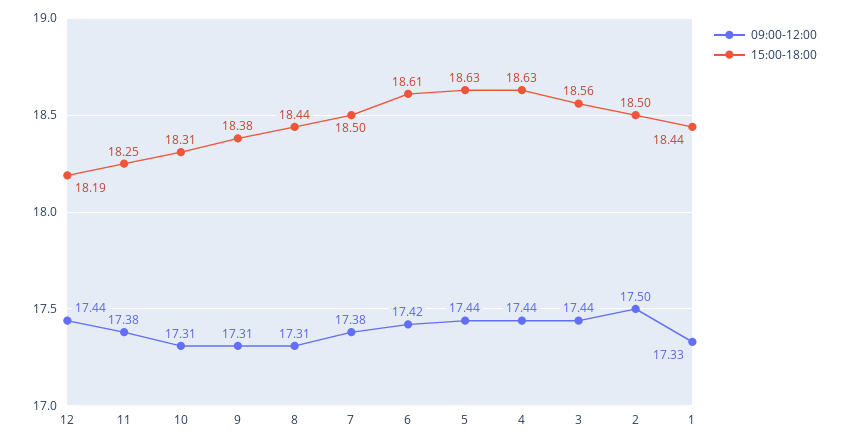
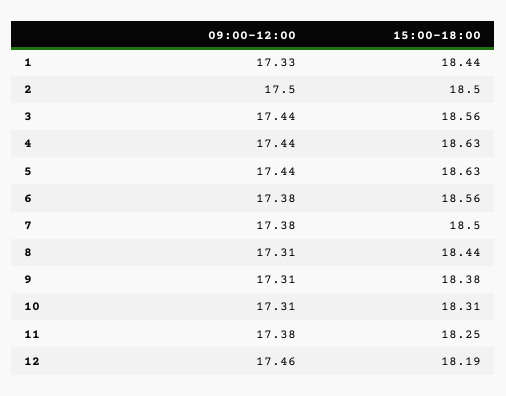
  {
    "09:00-12:00": {
-     "12": 17.44,
+     "12": 17.46,
      "11": 17.38,
      "10": 17.31,
      "9": 17.31,
      "8": 17.31,
      "7": 17.38,
-     "6": 17.42,
+     "6": 17.38,
      "5": 17.44,
      "4": 17.44,
      "3": 17.44,
      "2": 17.5,
      "1": 17.33
    },
    "15:00-18:00": {
      "12": 18.19,
      "11": 18.25,
      "10": 18.31,
      "9": 18.38,
      "8": 18.44,
      "7": 18.5,
-     "6": 18.61,
+     "6": 18.56,
      "5": 18.63,
      "4": 18.63,
      "3": 18.56,
      "2": 18.5,
      "1": 18.44
    }
  }

